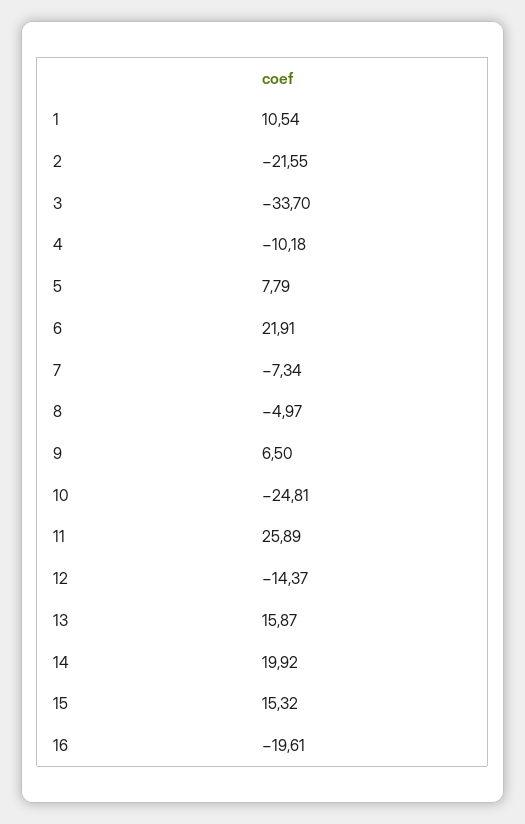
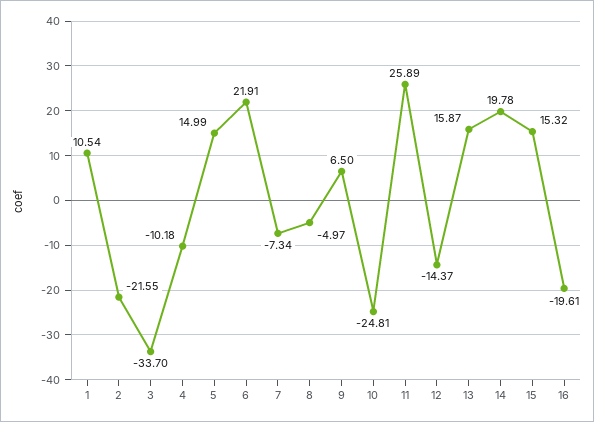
  {
    "1": 10.54,
    "2": -21.55,
    "3": -33.7,
    "4": -10.18,
-   "5": 7.79,
+   "5": 14.99,
    "6": 21.91,
    "7": -7.34,
    "8": -4.97,
    "9": 6.5,
    "10": -24.81,
    "11": 25.89,
    "12": -14.37,
    "13": 15.87,
-   "14": 19.92,
+   "14": 19.78,
    "15": 15.32,
    "16": -19.61
  }

